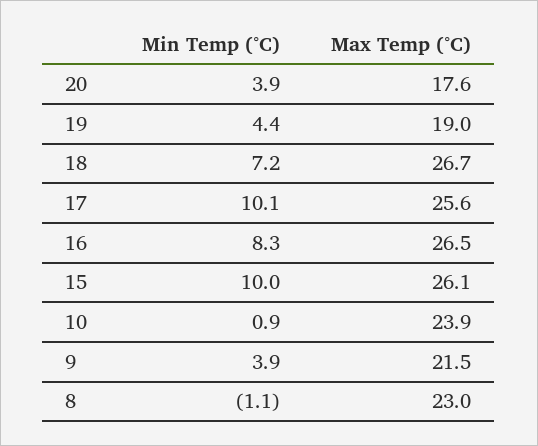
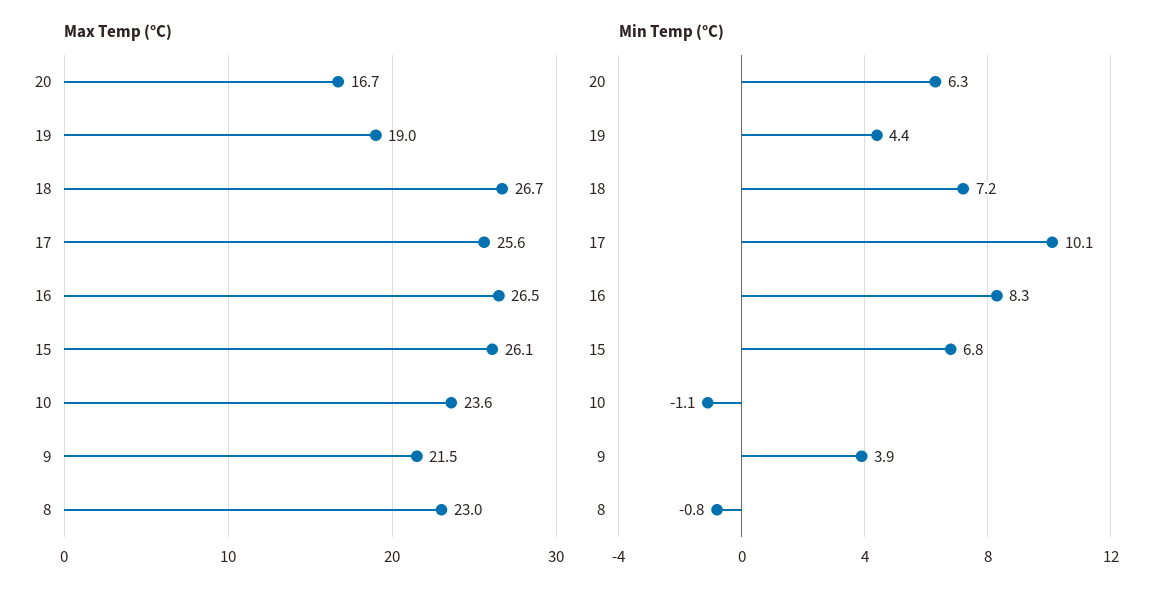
  {
    "Min Temp (°C)": {
-     "20": 3.9,
+     "20": 6.3,
      "19": 4.4,
      "18": 7.2,
      "17": 10.1,
      "16": 8.3,
-     "15": 10,
+     "15": 6.8,
-     "10": 0.9,
+     "10": -1.1,
      "9": 3.9,
-     "8": -1.1
+     "8": -0.8
    },
    "Max Temp (°C)": {
-     "20": 17.6,
+     "20": 16.7,
      "19": 19,
      "18": 26.7,
      "17": 25.6,
      "16": 26.5,
      "15": 26.1,
-     "10": 23.9,
+     "10": 23.6,
      "9": 21.5,
      "8": 23
    }
  }

